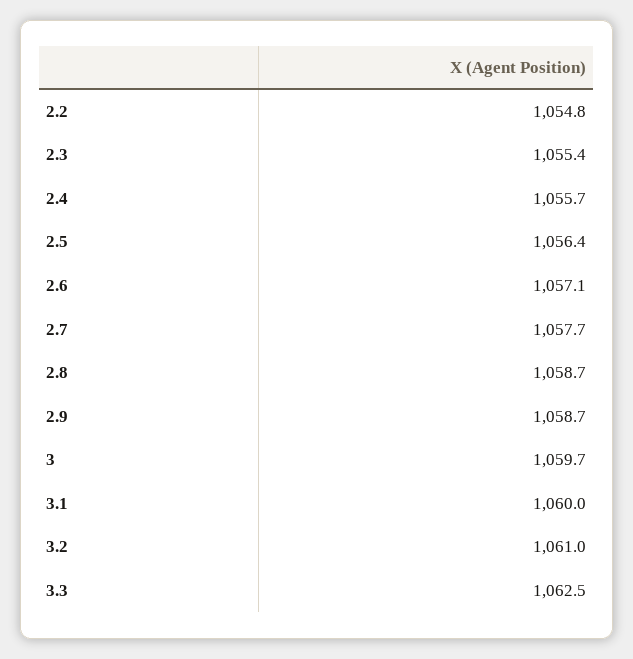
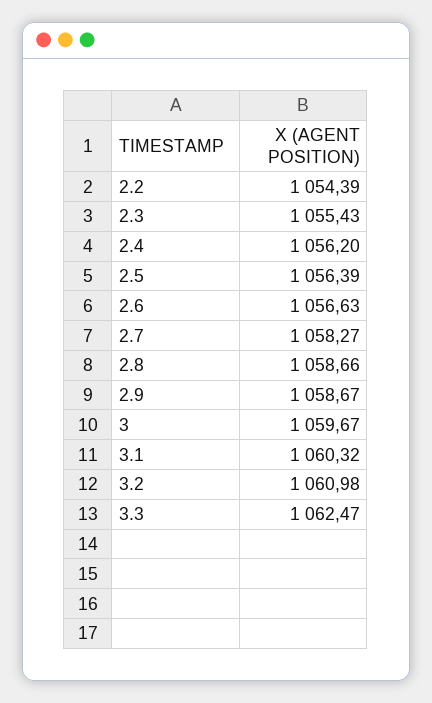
  {
-   "2.2": 1054.8,
+   "2.2": 1054.39,
    "2.3": 1055.43,
-   "2.4": 1055.7,
+   "2.4": 1056.2,
    "2.5": 1056.39,
-   "2.6": 1057.1,
+   "2.6": 1056.63,
-   "2.7": 1057.7,
+   "2.7": 1058.27,
    "2.8": 1058.66,
    "2.9": 1058.67,
    "3": 1059.67,
-   "3.1": 1060,
+   "3.1": 1060.32,
    "3.2": 1060.98,
    "3.3": 1062.47
  }

